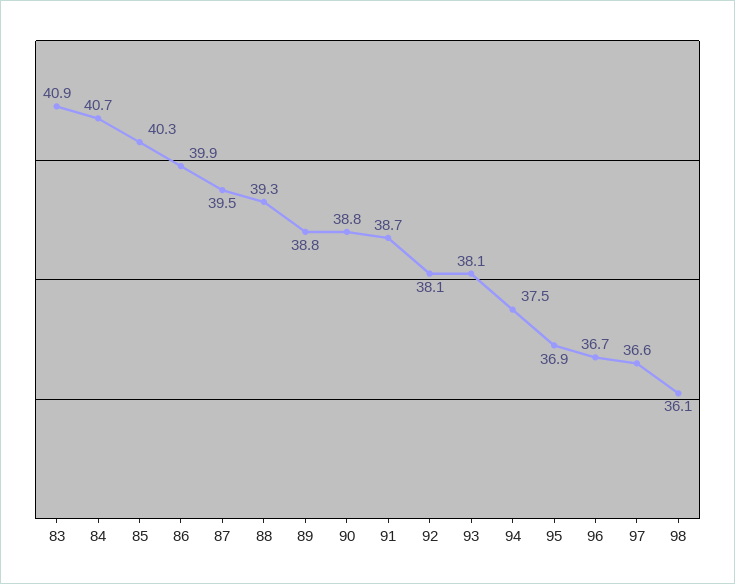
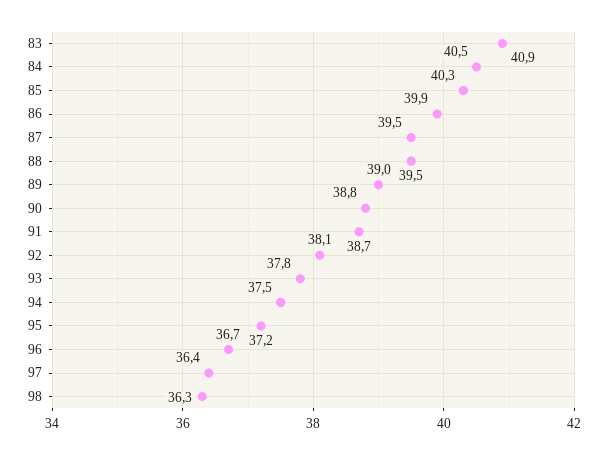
  {
    "83": 40.9,
-   "84": 40.7,
+   "84": 40.5,
    "85": 40.3,
    "86": 39.9,
    "87": 39.5,
-   "88": 39.3,
+   "88": 39.5,
-   "89": 38.8,
+   "89": 39,
    "90": 38.8,
    "91": 38.7,
    "92": 38.1,
-   "93": 38.1,
+   "93": 37.8,
    "94": 37.5,
-   "95": 36.9,
+   "95": 37.2,
    "96": 36.7,
-   "97": 36.6,
+   "97": 36.4,
-   "98": 36.1
+   "98": 36.3
  }

